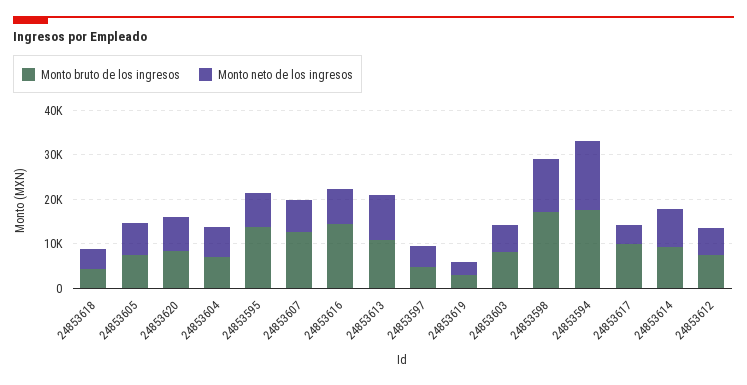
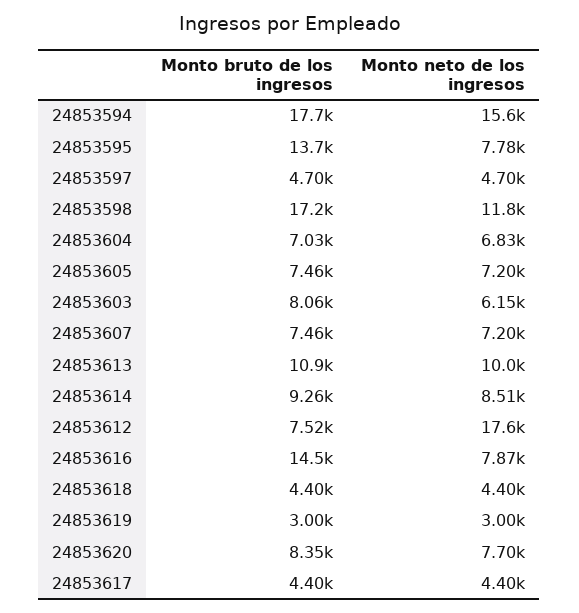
  {
    "Monto bruto de los ingresos": {
      "24853618": 4400,
      "24853605": 7460,
      "24853620": 8350,
      "24853604": 7030,
      "24853595": 13700,
-     "24853607": 12000,
+     "24853607": 7460,
      "24853616": 14500,
      "24853613": 10900,
      "24853597": 4700,
      "24853619": 3000,
      "24853603": 8060,
      "24853598": 17200,
      "24853594": 17700,
-     "24853617": 10000,
+     "24853617": 4400,
      "24853614": 9260,
      "24853612": 7520
    },
    "Monto neto de los ingresos": {
      "24853618": 4400,
      "24853605": 7200,
      "24853620": 7700,
      "24853604": 6830,
      "24853595": 7780,
      "24853607": 7200,
      "24853616": 7870,
      "24853613": 10000,
      "24853597": 4700,
      "24853619": 3000,
      "24853603": 6150,
      "24853598": 11800,
      "24853594": 15600,
      "24853617": 4400,
      "24853614": 8510,
-     "24853612": 6000
+     "24853612": 17600
    }
  }

